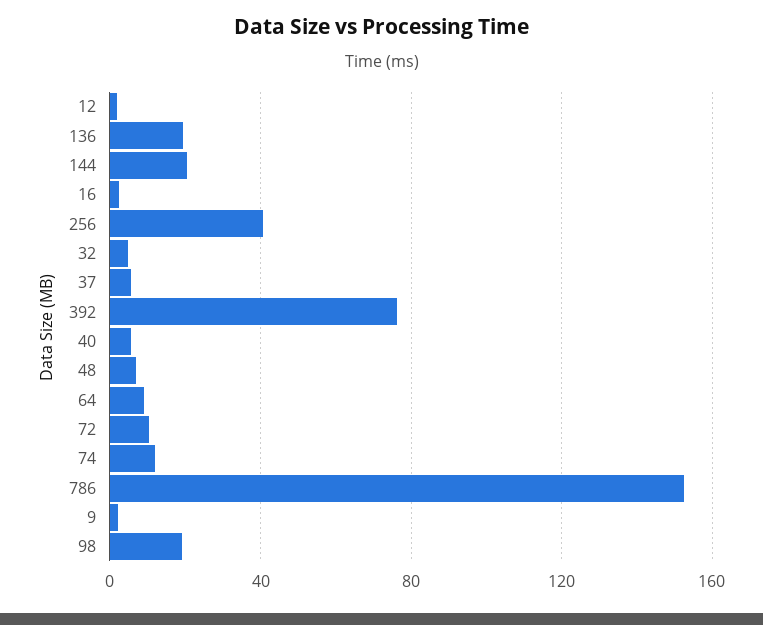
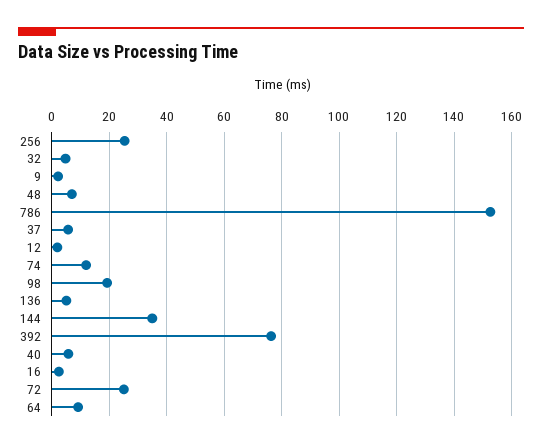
  {
    "12": 2.5,
-   "136": 20,
+   "136": 5,
-   "144": 20,
+   "144": 35,
    "16": 2.5,
-   "256": 40,
+   "256": 25,
    "32": 5,
    "37": 5,
    "392": 77.5,
    "40": 5,
    "48": 7.5,
    "64": 10,
-   "72": 10,
+   "72": 25,
    "74": 12.5,
    "786": 152.5,
    "9": 2.5,
    "98": 20
  }

